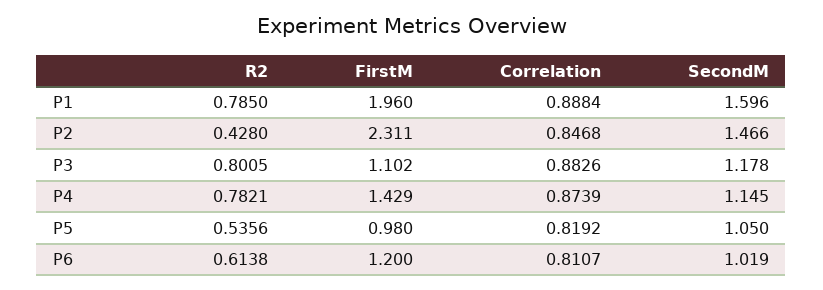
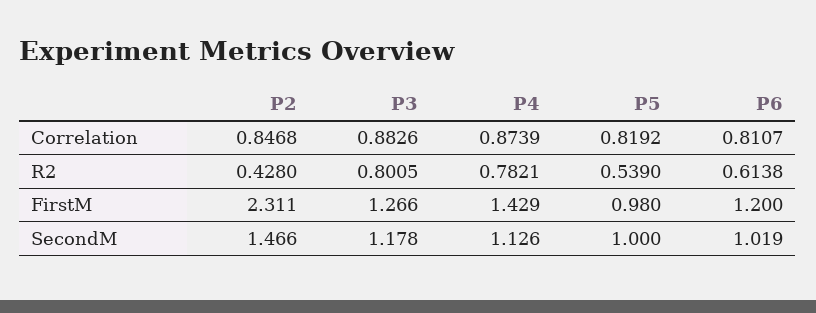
  {
    "R2": {
-     "P1": 0.785,
      "P2": 0.428,
      "P3": 0.8005,
      "P4": 0.7821,
-     "P5": 0.5356,
+     "P5": 0.539,
      "P6": 0.6138
    },
    "FirstM": {
-     "P1": 1.96,
      "P2": 2.311,
-     "P3": 1.102,
+     "P3": 1.266,
      "P4": 1.429,
      "P5": 0.98,
      "P6": 1.2
    },
    "Correlation": {
-     "P1": 0.8884,
      "P2": 0.8468,
      "P3": 0.8826,
      "P4": 0.8739,
      "P5": 0.8192,
      "P6": 0.8107
    },
    "SecondM": {
-     "P1": 1.596,
      "P2": 1.466,
      "P3": 1.178,
-     "P4": 1.145,
+     "P4": 1.126,
-     "P5": 1.05,
+     "P5": 1,
      "P6": 1.019
    }
  }

